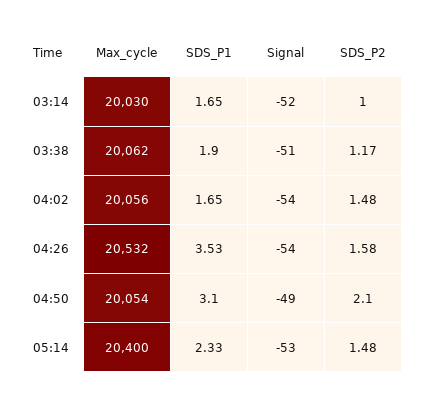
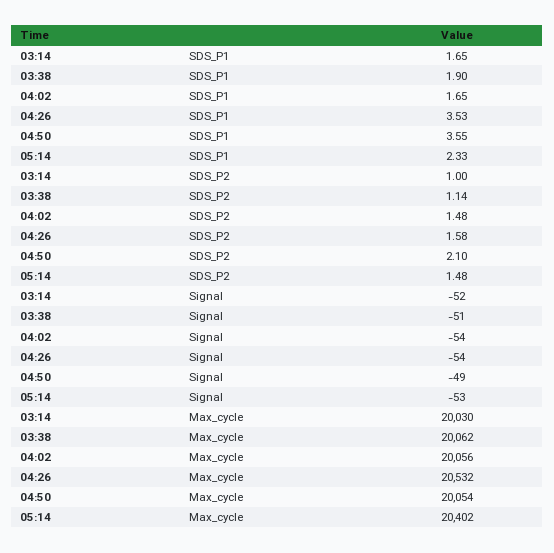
  {
    "Max_cycle": {
      "03:14": 20030,
      "03:38": 20062,
      "04:02": 20056,
      "04:26": 20532,
      "04:50": 20054,
-     "05:14": 20400
+     "05:14": 20402
    },
    "SDS_P1": {
      "03:14": 1.65,
      "03:38": 1.9,
      "04:02": 1.65,
      "04:26": 3.53,
-     "04:50": 3.1,
+     "04:50": 3.55,
      "05:14": 2.33
    },
    "Signal": {
      "03:14": -52,
      "03:38": -51,
      "04:02": -54,
      "04:26": -54,
      "04:50": -49,
      "05:14": -53
    },
    "SDS_P2": {
      "03:14": 1,
-     "03:38": 1.17,
+     "03:38": 1.14,
      "04:02": 1.48,
      "04:26": 1.58,
      "04:50": 2.1,
      "05:14": 1.48
    }
  }

